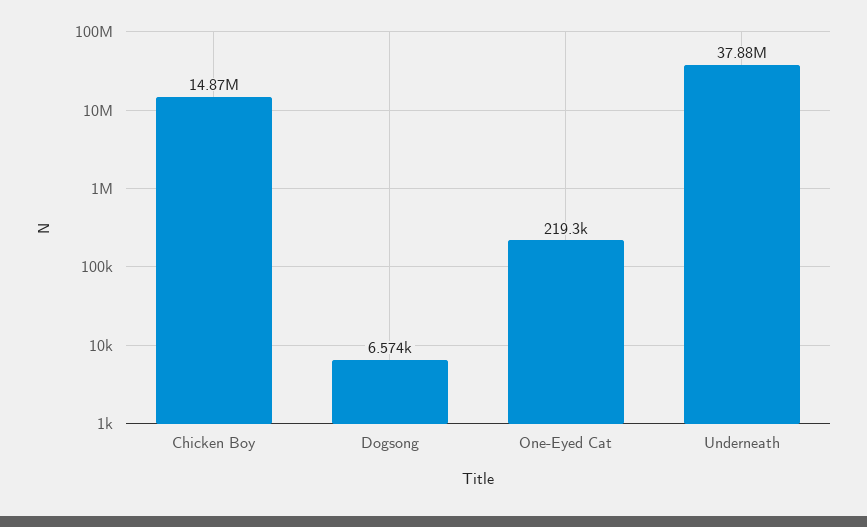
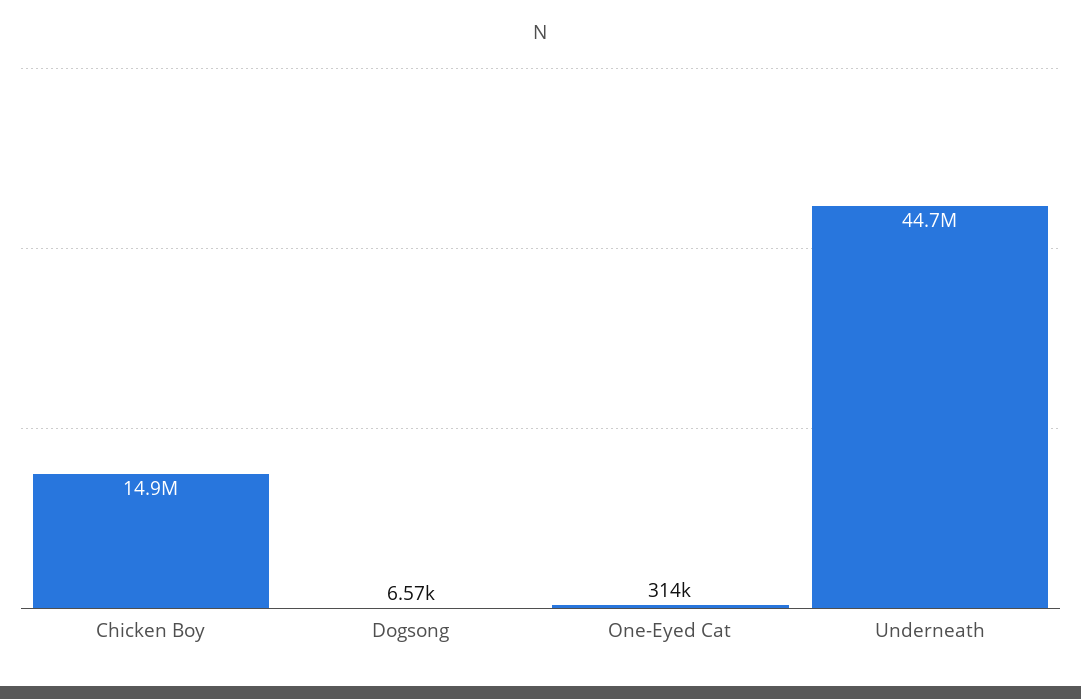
  {
    "Chicken Boy": 14870000,
    "Dogsong": 6574,
-   "One-Eyed Cat": 219300,
+   "One-Eyed Cat": 314000,
-   "Underneath": 37880000
+   "Underneath": 44700000
  }

